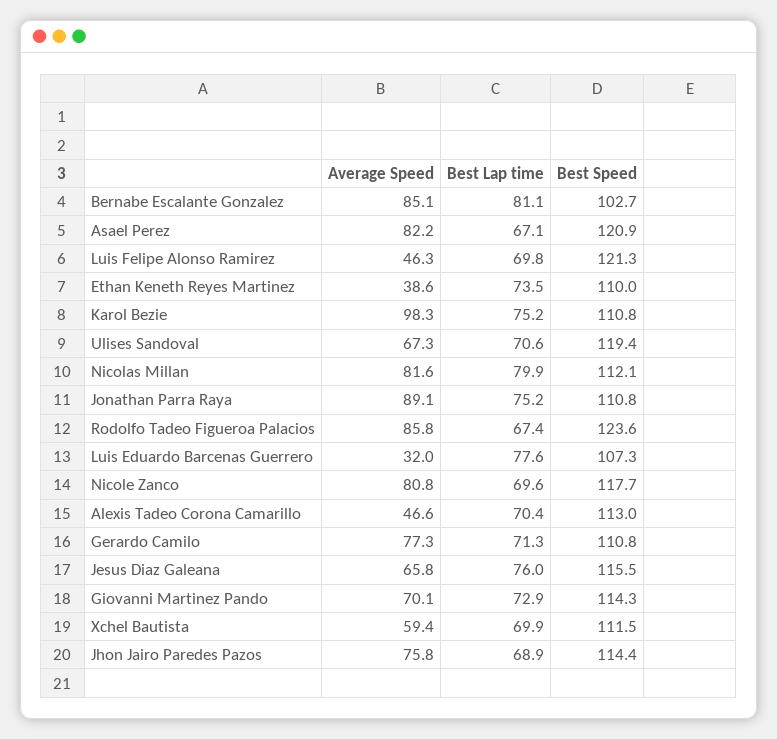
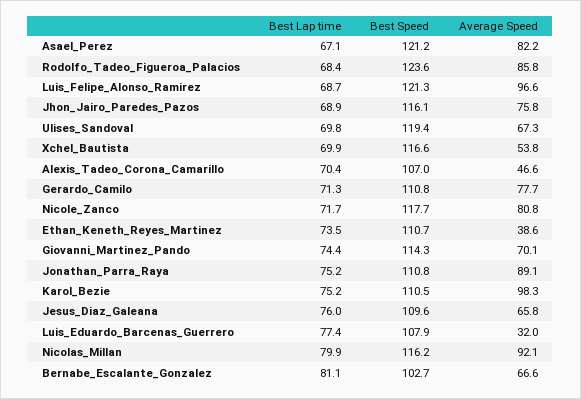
  {
    "Average Speed": {
-     "Bernabe Escalante Gonzalez": 85.1,
+     "Bernabe Escalante Gonzalez": 66.6,
      "Asael Perez": 82.2,
-     "Luis Felipe Alonso Ramirez": 46.3,
+     "Luis Felipe Alonso Ramirez": 96.6,
      "Ethan Keneth Reyes Martinez": 38.6,
      "Karol Bezie": 98.3,
      "Ulises Sandoval": 67.3,
-     "Nicolas Millan": 81.6,
+     "Nicolas Millan": 92.1,
      "Jonathan Parra Raya": 89.1,
      "Rodolfo Tadeo Figueroa Palacios": 85.8,
      "Luis Eduardo Barcenas Guerrero": 32,
      "Nicole Zanco": 80.8,
      "Alexis Tadeo Corona Camarillo": 46.6,
-     "Gerardo Camilo": 77.3,
+     "Gerardo Camilo": 77.7,
      "Jesus Diaz Galeana": 65.8,
      "Giovanni Martinez Pando": 70.1,
-     "Xchel Bautista": 59.4,
+     "Xchel Bautista": 53.8,
      "Jhon Jairo Paredes Pazos": 75.8
    },
    "Best Lap time": {
      "Bernabe Escalante Gonzalez": 81.1,
      "Asael Perez": 67.1,
-     "Luis Felipe Alonso Ramirez": 69.8,
+     "Luis Felipe Alonso Ramirez": 68.7,
      "Ethan Keneth Reyes Martinez": 73.5,
      "Karol Bezie": 75.2,
-     "Ulises Sandoval": 70.6,
+     "Ulises Sandoval": 69.8,
      "Nicolas Millan": 79.9,
      "Jonathan Parra Raya": 75.2,
-     "Rodolfo Tadeo Figueroa Palacios": 67.4,
+     "Rodolfo Tadeo Figueroa Palacios": 68.4,
-     "Luis Eduardo Barcenas Guerrero": 77.6,
+     "Luis Eduardo Barcenas Guerrero": 77.4,
-     "Nicole Zanco": 69.6,
+     "Nicole Zanco": 71.7,
      "Alexis Tadeo Corona Camarillo": 70.4,
      "Gerardo Camilo": 71.3,
      "Jesus Diaz Galeana": 76,
-     "Giovanni Martinez Pando": 72.9,
+     "Giovanni Martinez Pando": 74.4,
      "Xchel Bautista": 69.9,
      "Jhon Jairo Paredes Pazos": 68.9
    },
    "Best Speed": {
      "Bernabe Escalante Gonzalez": 102.7,
-     "Asael Perez": 120.9,
+     "Asael Perez": 121.2,
      "Luis Felipe Alonso Ramirez": 121.3,
-     "Ethan Keneth Reyes Martinez": 110,
+     "Ethan Keneth Reyes Martinez": 110.7,
-     "Karol Bezie": 110.8,
+     "Karol Bezie": 110.5,
      "Ulises Sandoval": 119.4,
-     "Nicolas Millan": 112.1,
+     "Nicolas Millan": 116.2,
      "Jonathan Parra Raya": 110.8,
      "Rodolfo Tadeo Figueroa Palacios": 123.6,
-     "Luis Eduardo Barcenas Guerrero": 107.3,
+     "Luis Eduardo Barcenas Guerrero": 107.9,
      "Nicole Zanco": 117.7,
-     "Alexis Tadeo Corona Camarillo": 113,
+     "Alexis Tadeo Corona Camarillo": 107,
      "Gerardo Camilo": 110.8,
-     "Jesus Diaz Galeana": 115.5,
+     "Jesus Diaz Galeana": 109.6,
      "Giovanni Martinez Pando": 114.3,
-     "Xchel Bautista": 111.5,
+     "Xchel Bautista": 116.6,
-     "Jhon Jairo Paredes Pazos": 114.4
+     "Jhon Jairo Paredes Pazos": 116.1
    }
  }

